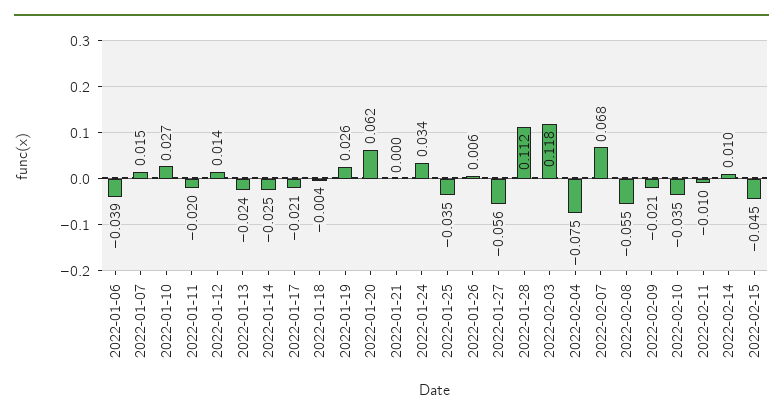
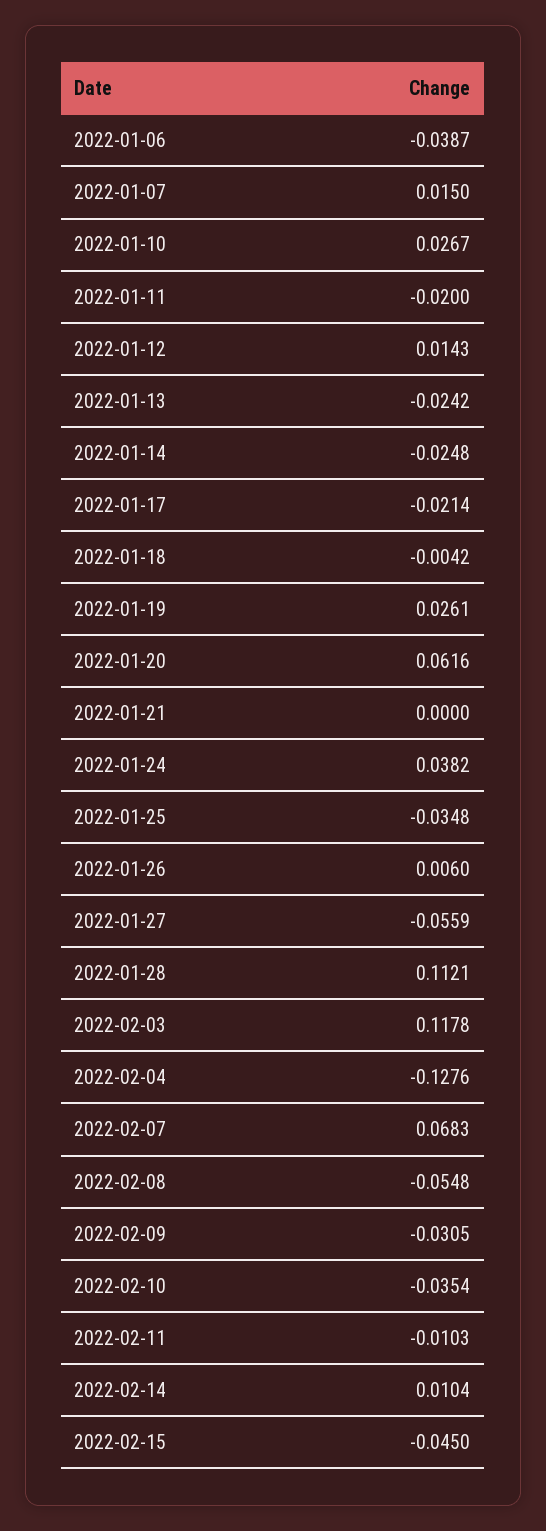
  {
    "2022-01-06": -0.0387,
    "2022-01-07": 0.015,
    "2022-01-10": 0.0267,
    "2022-01-11": -0.02,
    "2022-01-12": 0.0143,
    "2022-01-13": -0.0242,
    "2022-01-14": -0.0248,
    "2022-01-17": -0.0214,
    "2022-01-18": -0.0042,
    "2022-01-19": 0.0261,
    "2022-01-20": 0.0616,
    "2022-01-21": 0,
-   "2022-01-24": 0.034,
+   "2022-01-24": 0.0382,
    "2022-01-25": -0.0348,
    "2022-01-26": 0.006,
    "2022-01-27": -0.0559,
    "2022-01-28": 0.1121,
    "2022-02-03": 0.1178,
-   "2022-02-04": -0.075,
+   "2022-02-04": -0.1276,
    "2022-02-07": 0.0683,
    "2022-02-08": -0.0548,
-   "2022-02-09": -0.021,
+   "2022-02-09": -0.0305,
    "2022-02-10": -0.0354,
    "2022-02-11": -0.0103,
    "2022-02-14": 0.0104,
    "2022-02-15": -0.045
  }

